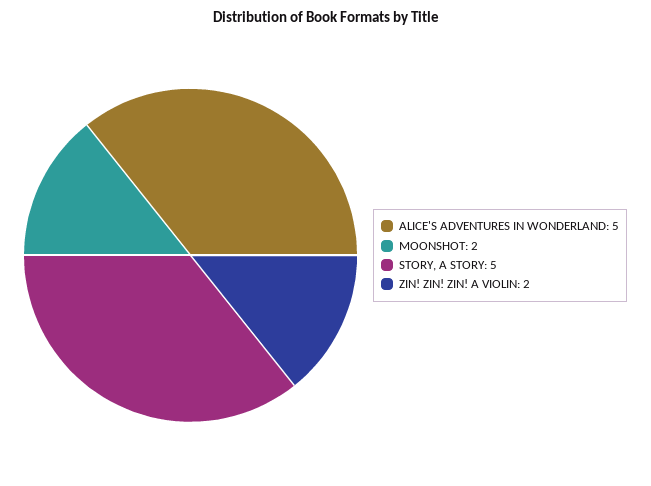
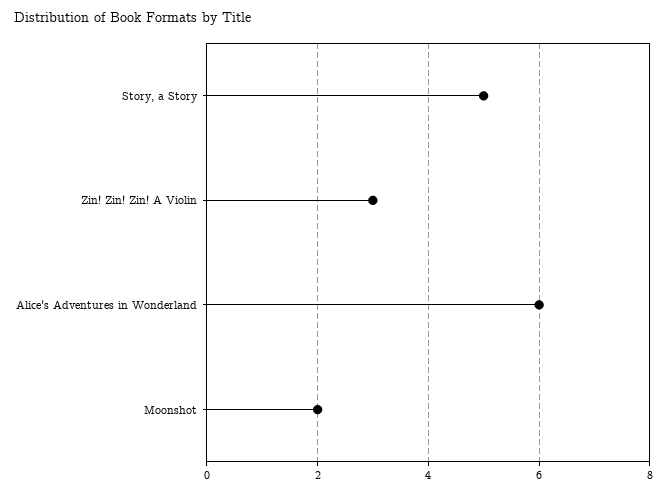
  {
-   "ALICE'S ADVENTURES IN WONDERLAND": 5,
+   "ALICE'S ADVENTURES IN WONDERLAND": 6,
    "MOONSHOT": 2,
    "STORY, A STORY": 5,
-   "ZIN! ZIN! ZIN! A VIOLIN": 2
+   "ZIN! ZIN! ZIN! A VIOLIN": 3
  }

